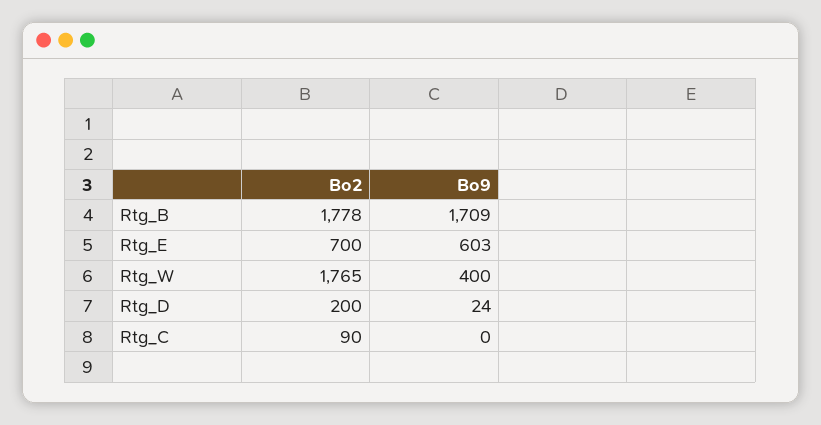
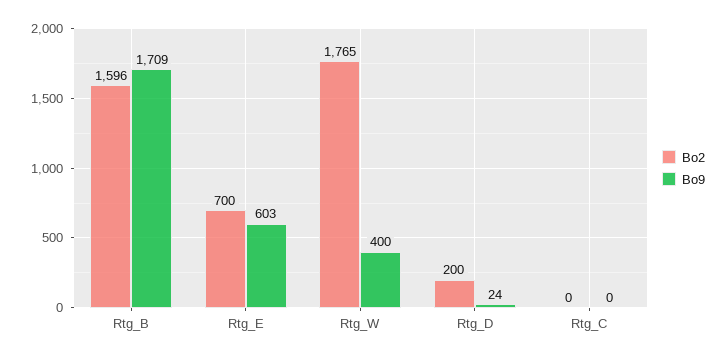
  {
    "Bo2": {
-     "Rtg_B": 1778,
+     "Rtg_B": 1596,
      "Rtg_E": 700,
      "Rtg_W": 1765,
      "Rtg_D": 200,
-     "Rtg_C": 90
+     "Rtg_C": 0
    },
    "Bo9": {
      "Rtg_B": 1709,
      "Rtg_E": 603,
      "Rtg_W": 400,
      "Rtg_D": 24,
      "Rtg_C": 0
    }
  }

